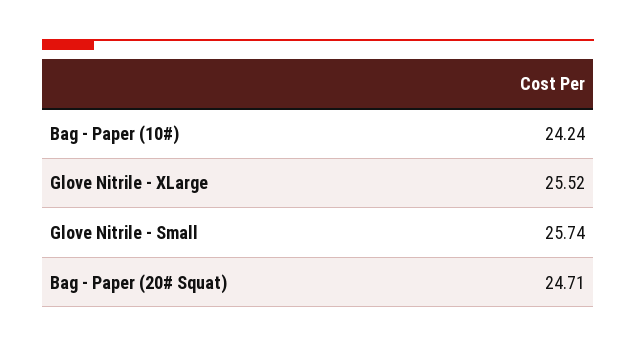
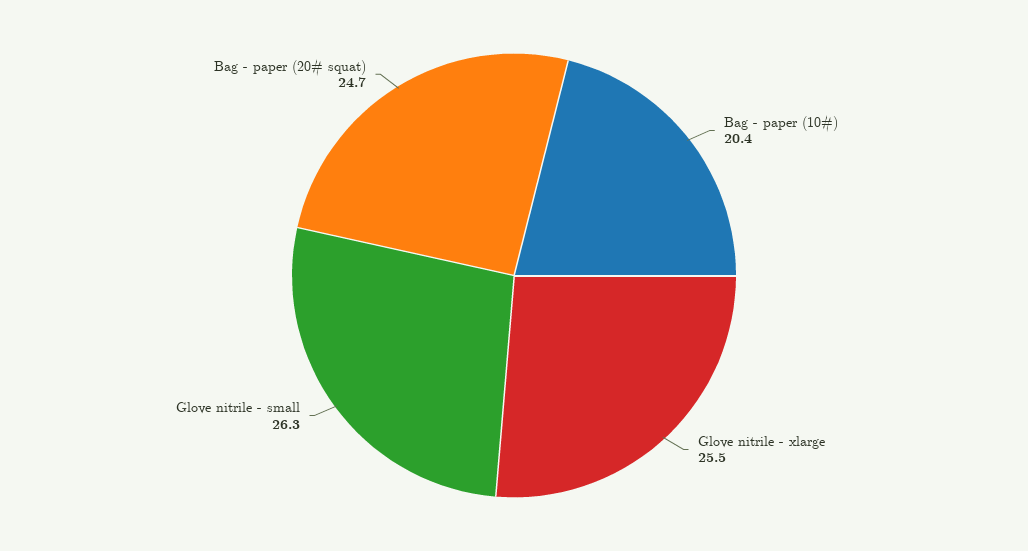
  {
-   "Bag - Paper (10#)": 24.24,
+   "Bag - Paper (10#)": 20.4,
    "Glove Nitrile - XLarge": 25.52,
-   "Glove Nitrile - Small": 25.74,
+   "Glove Nitrile - Small": 26.3,
    "Bag - Paper (20# Squat)": 24.71
  }

